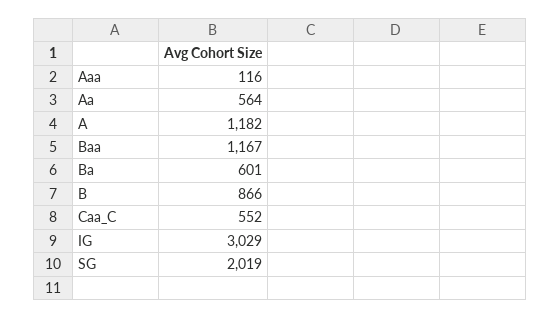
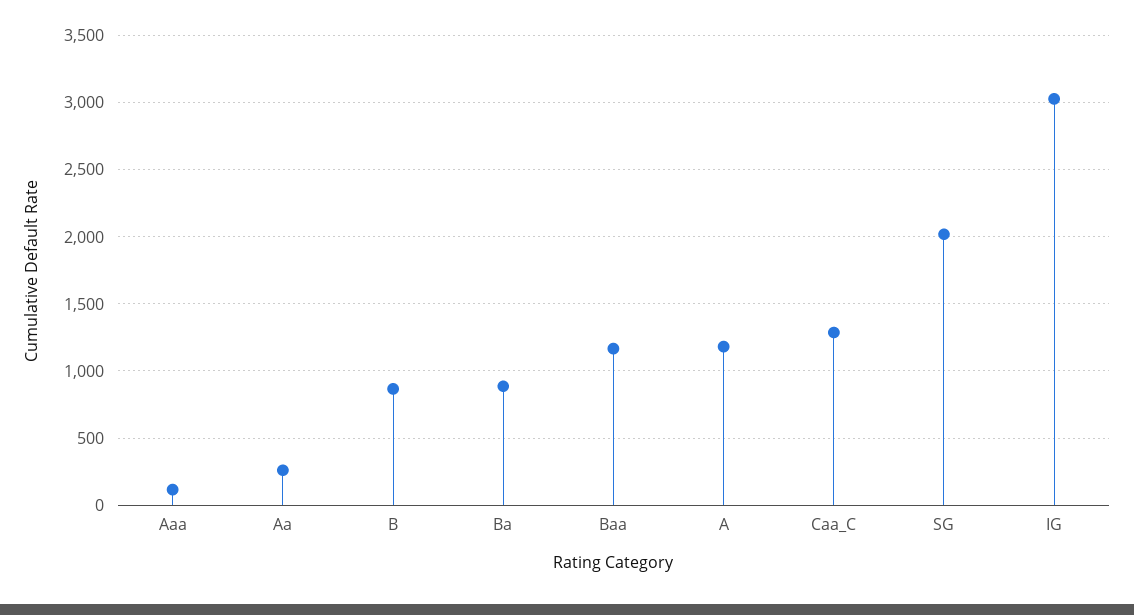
  {
    "Aaa": 116,
-   "Aa": 564,
+   "Aa": 250,
    "A": 1182,
    "Baa": 1167,
-   "Ba": 601,
+   "Ba": 900,
    "B": 866,
-   "Caa_C": 552,
+   "Caa_C": 1300,
    "IG": 3029,
    "SG": 2019
  }

